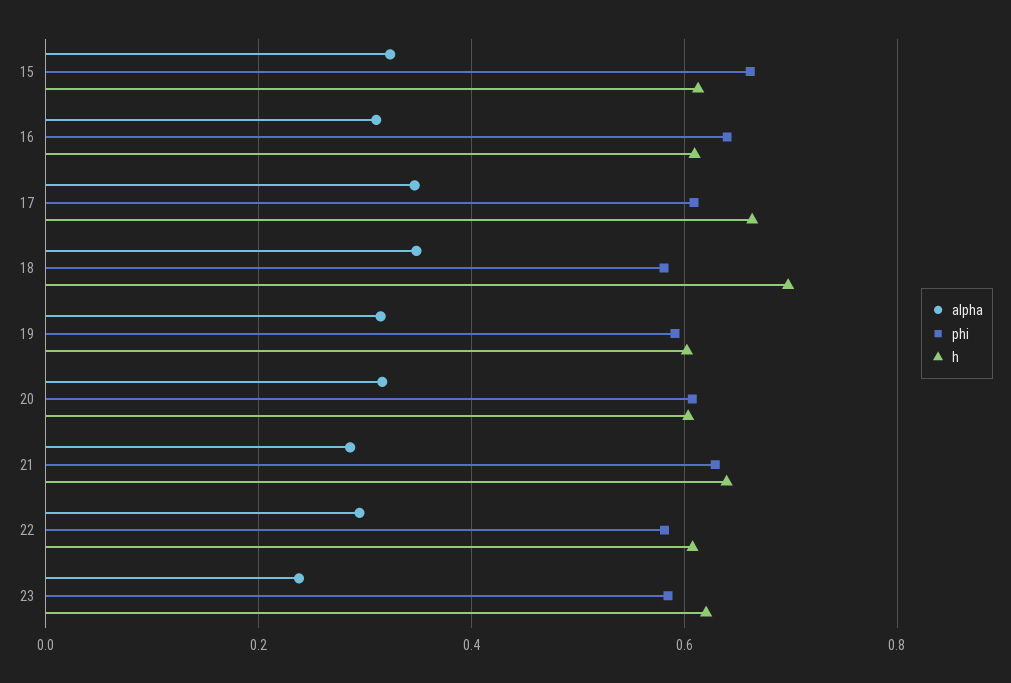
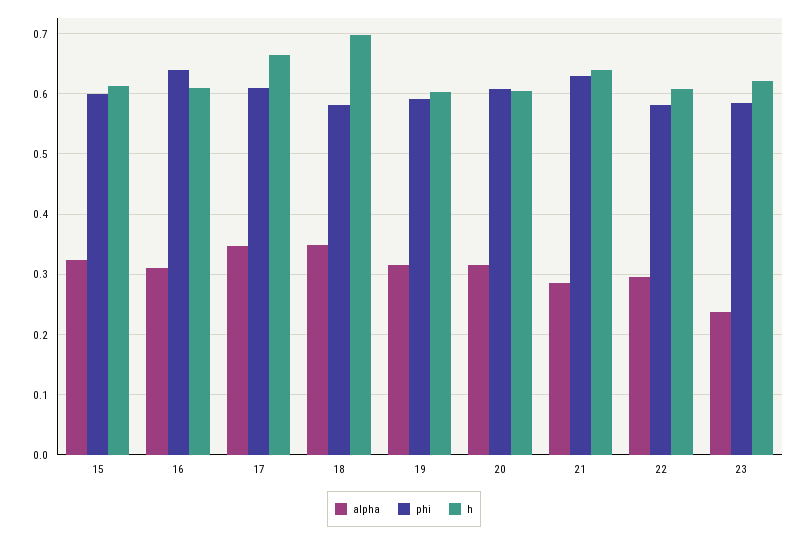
  {
    "alpha": {
      "15": 0.32,
      "16": 0.31,
      "17": 0.35,
      "18": 0.35,
      "19": 0.31,
      "20": 0.32,
      "21": 0.29,
      "22": 0.29,
      "23": 0.24
    },
    "phi": {
-     "15": 0.66,
+     "15": 0.6,
      "16": 0.64,
      "17": 0.61,
      "18": 0.58,
      "19": 0.59,
      "20": 0.61,
      "21": 0.63,
      "22": 0.58,
      "23": 0.58
    },
    "h": {
      "15": 0.61,
      "16": 0.61,
      "17": 0.66,
      "18": 0.7,
      "19": 0.6,
      "20": 0.6,
      "21": 0.64,
      "22": 0.61,
      "23": 0.62
    }
  }

